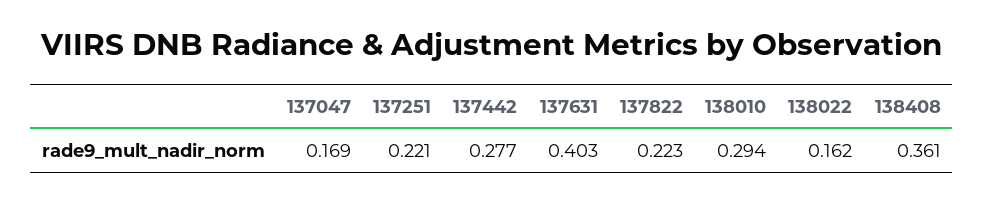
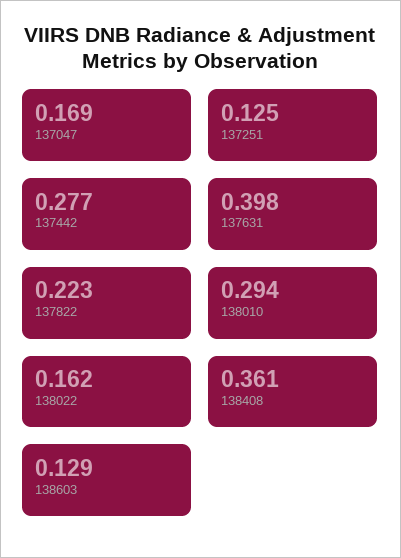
  {
    "137047": 0.169,
-   "137251": 0.221,
+   "137251": 0.125,
    "137442": 0.277,
-   "137631": 0.403,
+   "137631": 0.398,
    "137822": 0.223,
    "138010": 0.294,
    "138022": 0.162,
-   "138408": 0.361
+   "138408": 0.361,
+   "138603": 0.129
  }

